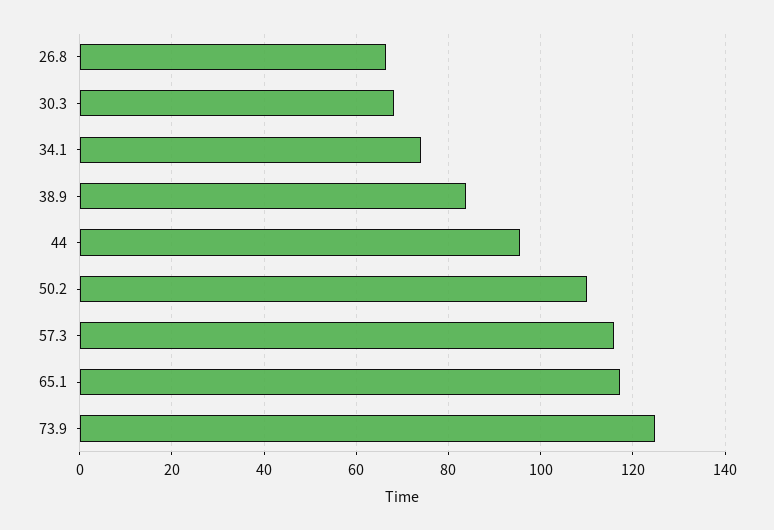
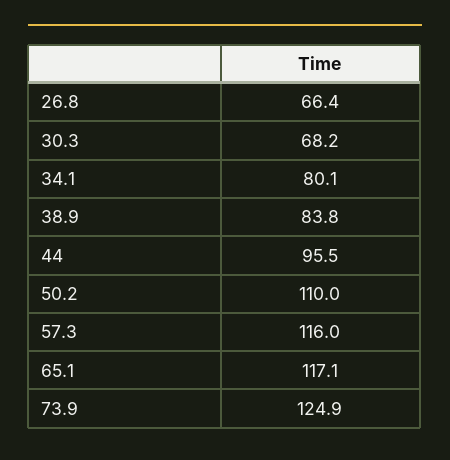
  {
    "26.8": 66.4,
    "30.3": 68.2,
-   "34.1": 74,
+   "34.1": 80.1,
    "38.9": 83.8,
    "44": 95.5,
    "50.2": 110,
    "57.3": 116,
    "65.1": 117.1,
    "73.9": 124.9
  }

